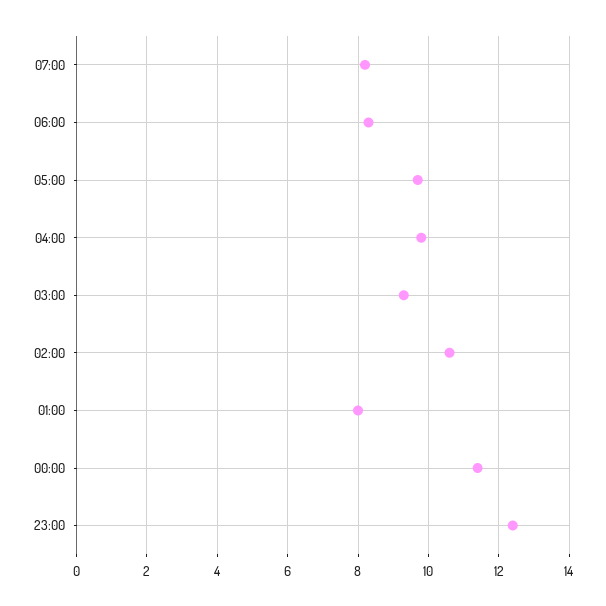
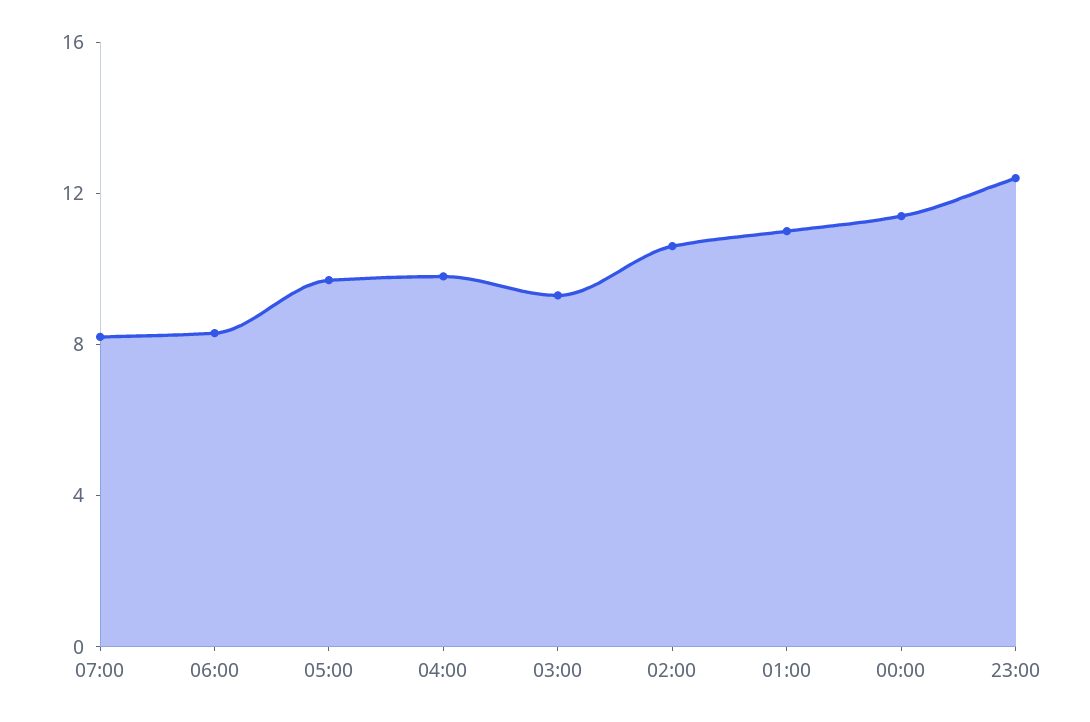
  {
    "07:00": 8,
    "06:00": 8.5,
    "05:00": 9.5,
    "04:00": 10,
    "03:00": 9.5,
    "02:00": 10.5,
-   "01:00": 8,
+   "01:00": 11,
    "00:00": 11.5,
    "23:00": 12.5
  }

